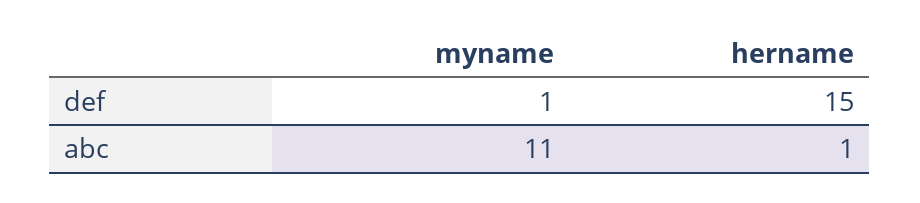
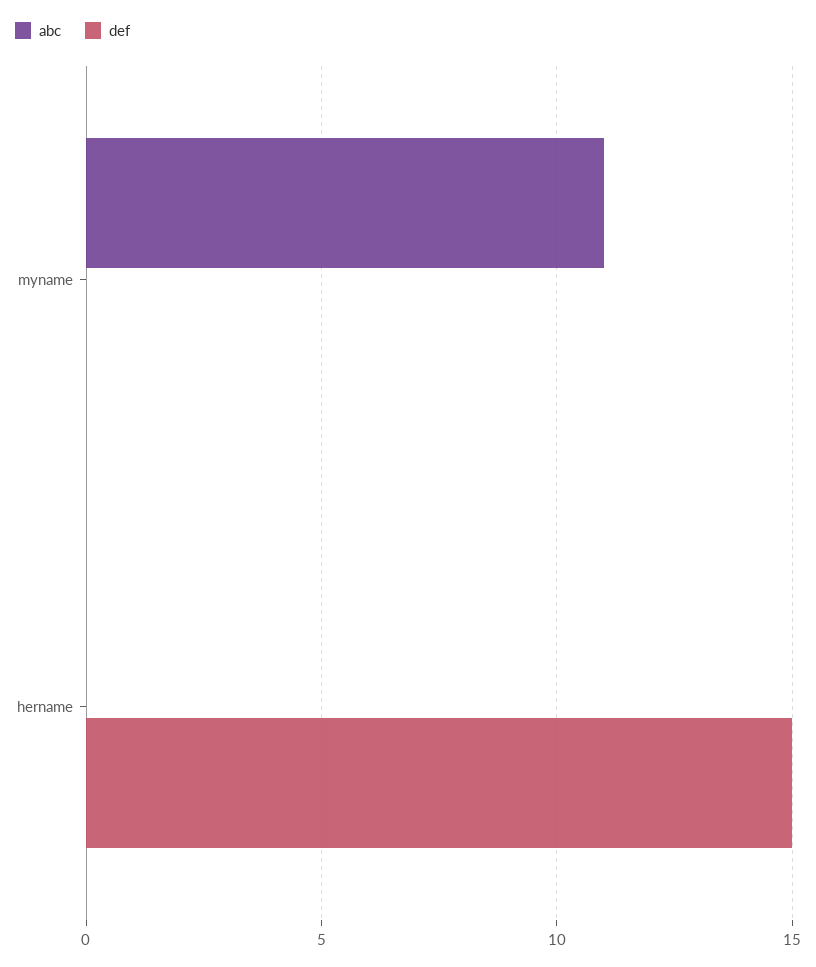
  {
    "def": {
-     "myname": 1,
+     "myname": 0,
      "hername": 15
    },
    "abc": {
      "myname": 11,
-     "hername": 1
+     "hername": 0
    }
  }

